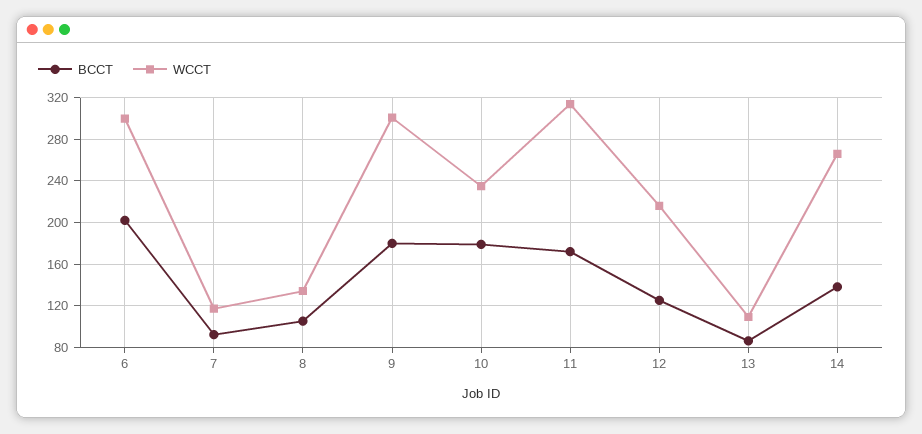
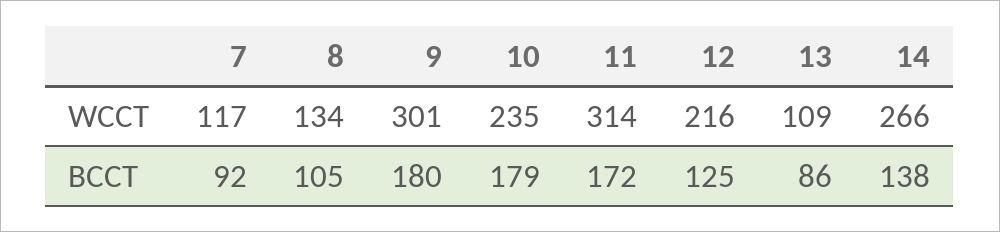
  {
    "BCCT": {
-     "6": 200,
      "7": 92,
      "8": 105,
      "9": 180,
      "10": 179,
      "11": 172,
      "12": 125,
      "13": 86,
      "14": 138
    },
    "WCCT": {
-     "6": 300,
      "7": 117,
      "8": 134,
      "9": 301,
      "10": 235,
      "11": 314,
      "12": 216,
      "13": 109,
      "14": 266
    }
  }

